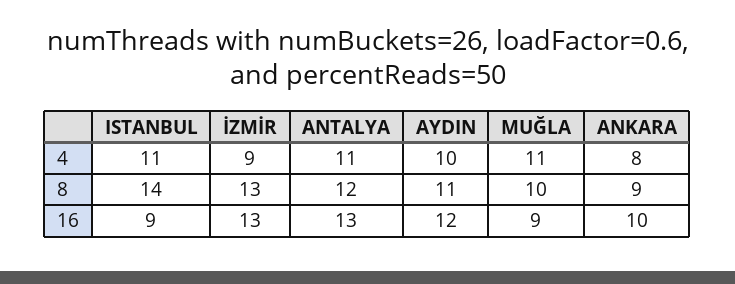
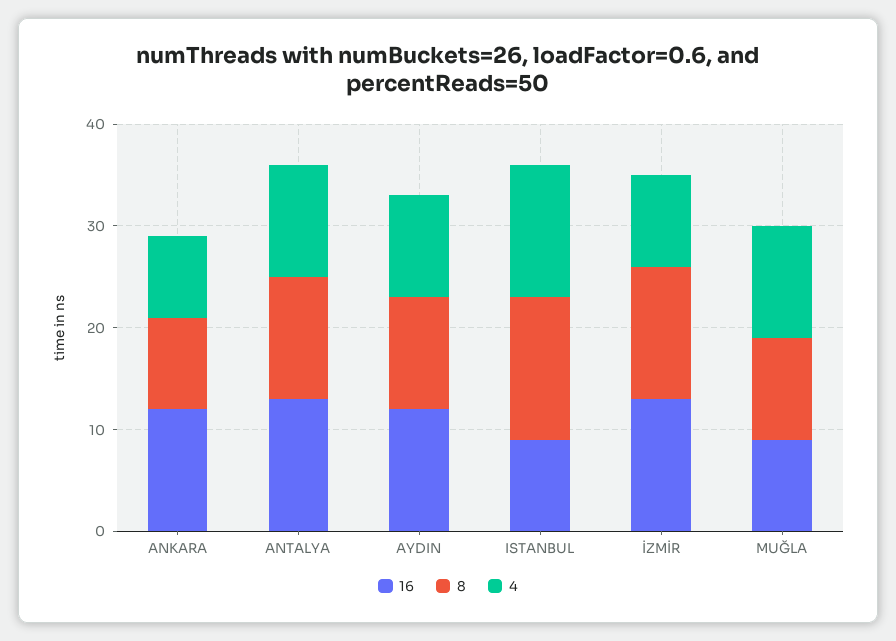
  {
    "4": {
-     "ISTANBUL": 11,
+     "ISTANBUL": 13,
      "İZMİR": 9,
      "ANTALYA": 11,
      "AYDIN": 10,
      "MUĞLA": 11,
      "ANKARA": 8
    },
    "8": {
      "ISTANBUL": 14,
      "İZMİR": 13,
      "ANTALYA": 12,
      "AYDIN": 11,
      "MUĞLA": 10,
      "ANKARA": 9
    },
    "16": {
      "ISTANBUL": 9,
      "İZMİR": 13,
      "ANTALYA": 13,
      "AYDIN": 12,
      "MUĞLA": 9,
-     "ANKARA": 10
+     "ANKARA": 12
    }
  }

